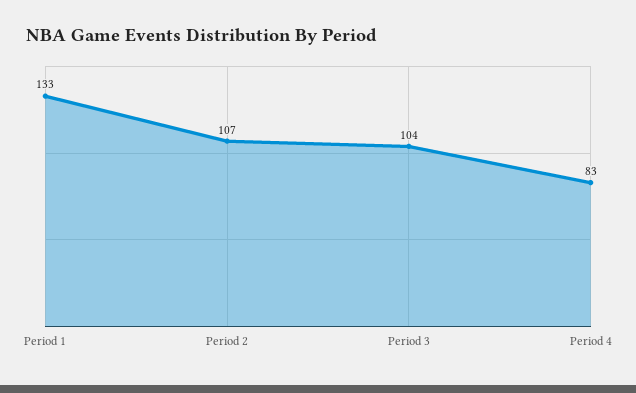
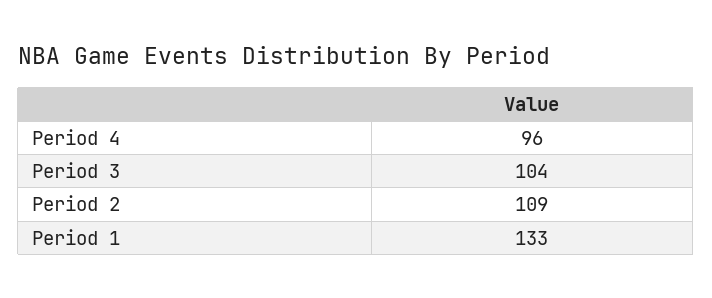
  {
    "Period 1": 133,
-   "Period 2": 107,
+   "Period 2": 109,
    "Period 3": 104,
-   "Period 4": 83
+   "Period 4": 96
  }

